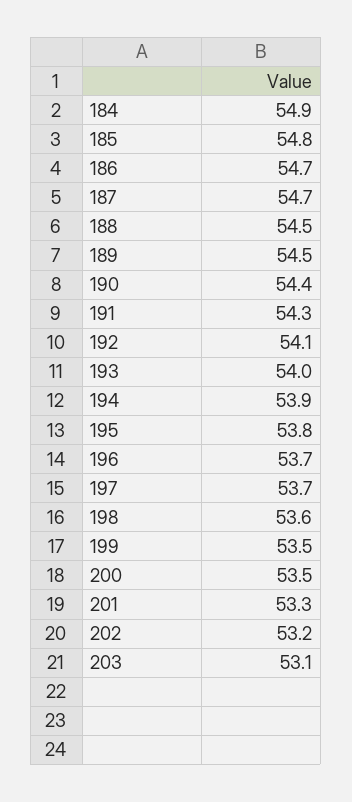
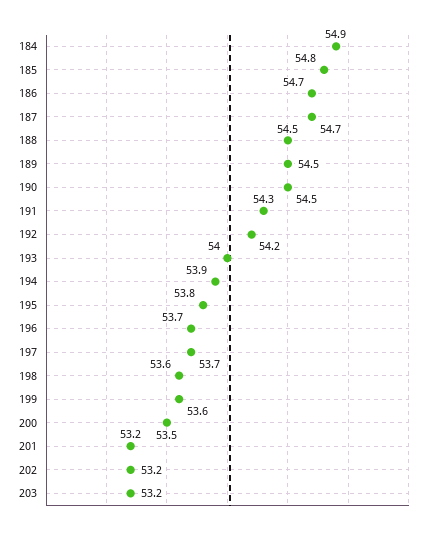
  {
    "184": 54.9,
    "185": 54.8,
    "186": 54.7,
    "187": 54.7,
    "188": 54.5,
    "189": 54.5,
-   "190": 54.4,
+   "190": 54.5,
    "191": 54.3,
-   "192": 54.1,
+   "192": 54.2,
    "193": 54,
    "194": 53.9,
    "195": 53.8,
    "196": 53.7,
    "197": 53.7,
    "198": 53.6,
-   "199": 53.5,
+   "199": 53.6,
    "200": 53.5,
-   "201": 53.3,
+   "201": 53.2,
    "202": 53.2,
-   "203": 53.1
+   "203": 53.2
  }

